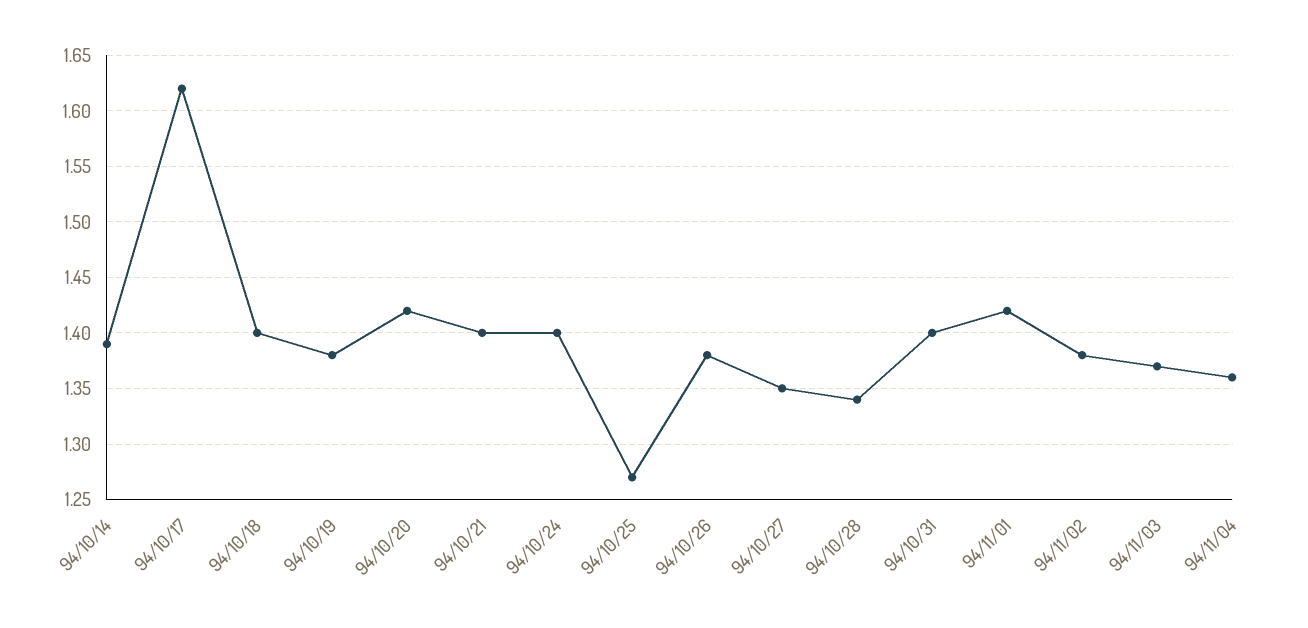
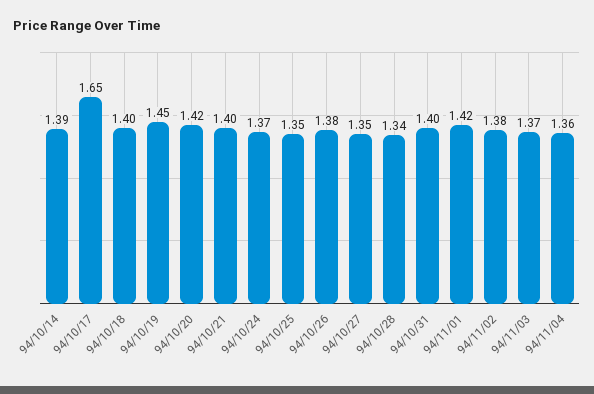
  {
    "94/10/14": 1.39,
-   "94/10/17": 1.62,
+   "94/10/17": 1.65,
    "94/10/18": 1.4,
-   "94/10/19": 1.38,
+   "94/10/19": 1.45,
    "94/10/20": 1.42,
    "94/10/21": 1.4,
-   "94/10/24": 1.4,
+   "94/10/24": 1.37,
-   "94/10/25": 1.27,
+   "94/10/25": 1.35,
    "94/10/26": 1.38,
    "94/10/27": 1.35,
    "94/10/28": 1.34,
    "94/10/31": 1.4,
    "94/11/01": 1.42,
    "94/11/02": 1.38,
    "94/11/03": 1.37,
    "94/11/04": 1.36
  }

